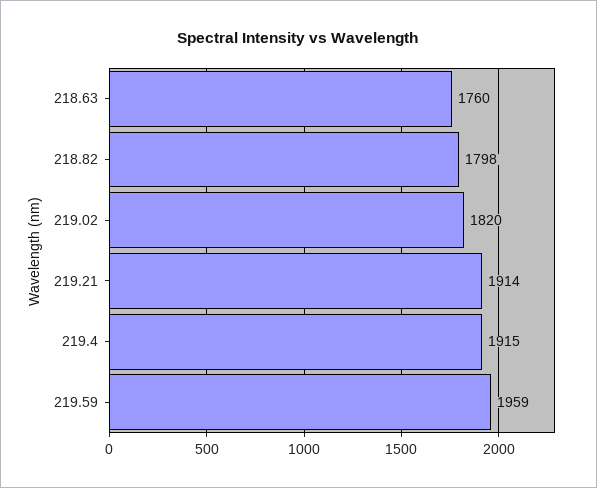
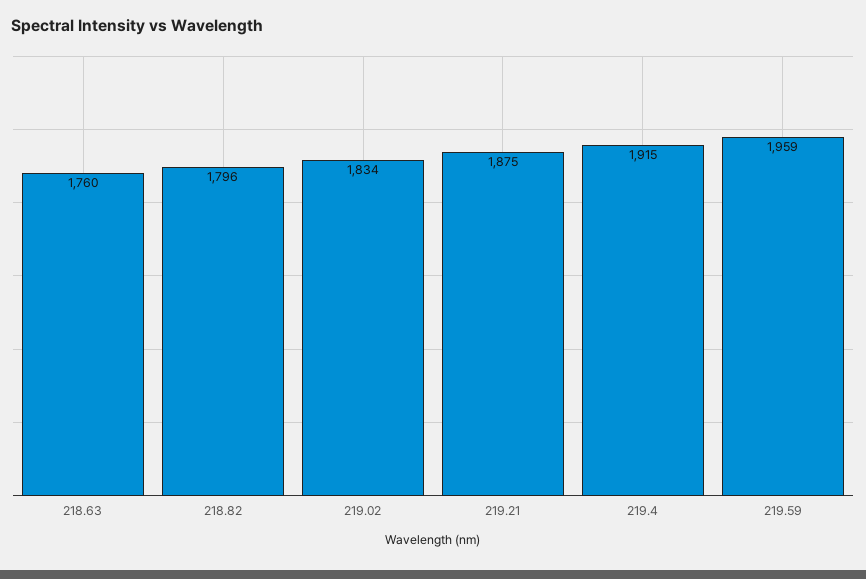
  {
    "218.63": 1760,
-   "218.82": 1798,
+   "218.82": 1796,
-   "219.02": 1820,
+   "219.02": 1834,
-   "219.21": 1914,
+   "219.21": 1875,
    "219.4": 1915,
    "219.59": 1959
  }

